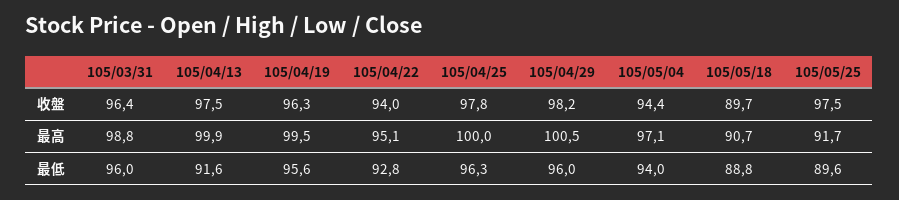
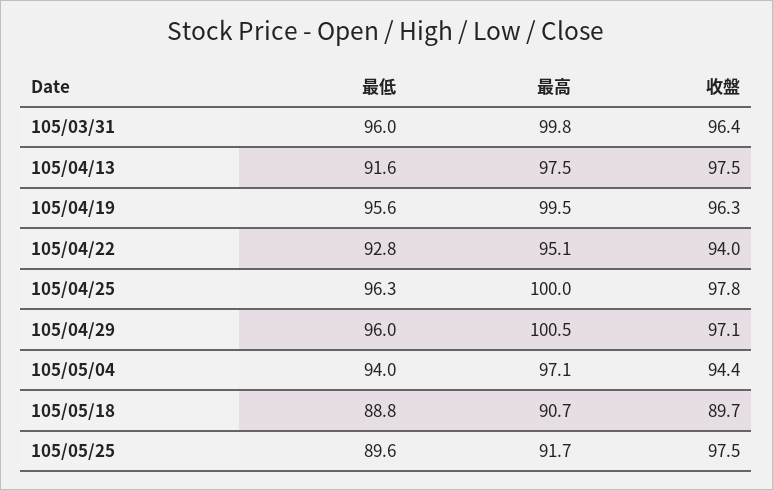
  {
    "105/03/31": {
      "收盤": 96.4,
-     "最高": 98.8,
+     "最高": 99.8,
      "最低": 96
    },
    "105/04/13": {
      "收盤": 97.5,
-     "最高": 99.9,
+     "最高": 97.5,
      "最低": 91.6
    },
    "105/04/19": {
      "收盤": 96.3,
      "最高": 99.5,
      "最低": 95.6
    },
    "105/04/22": {
      "收盤": 94,
      "最高": 95.1,
      "最低": 92.8
    },
    "105/04/25": {
      "收盤": 97.8,
      "最高": 100,
      "最低": 96.3
    },
    "105/04/29": {
-     "收盤": 98.2,
+     "收盤": 97.1,
      "最高": 100.5,
      "最低": 96
    },
    "105/05/04": {
      "收盤": 94.4,
      "最高": 97.1,
      "最低": 94
    },
    "105/05/18": {
      "收盤": 89.7,
      "最高": 90.7,
      "最低": 88.8
    },
    "105/05/25": {
      "收盤": 97.5,
      "最高": 91.7,
      "最低": 89.6
    }
  }

